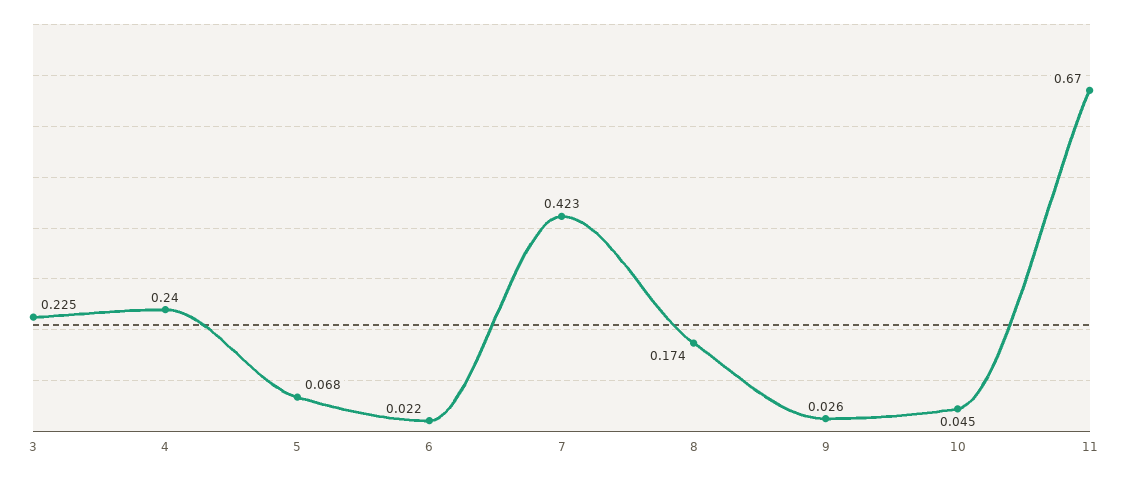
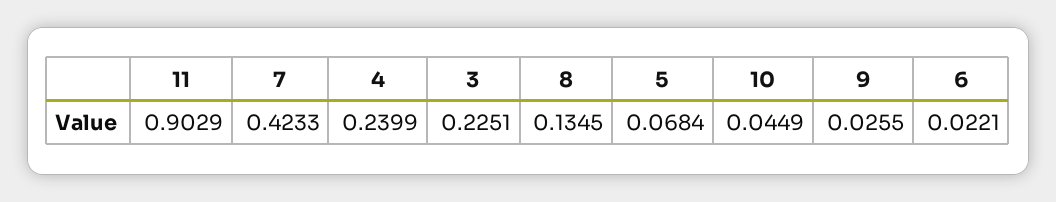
  {
    "3": 0.2251,
    "4": 0.2399,
    "5": 0.0684,
    "6": 0.0221,
    "7": 0.4233,
-   "8": 0.174,
+   "8": 0.1345,
    "9": 0.0255,
    "10": 0.0449,
-   "11": 0.67
+   "11": 0.9029
  }

